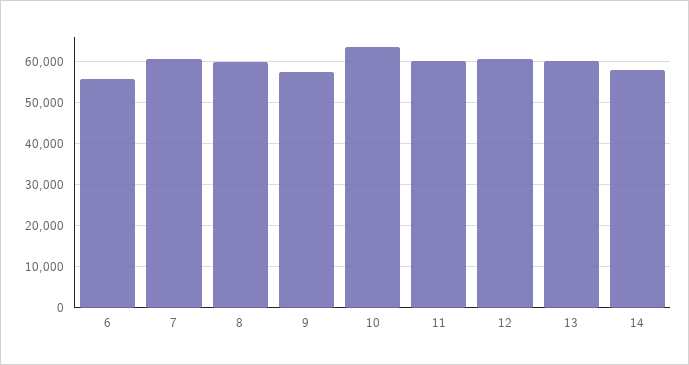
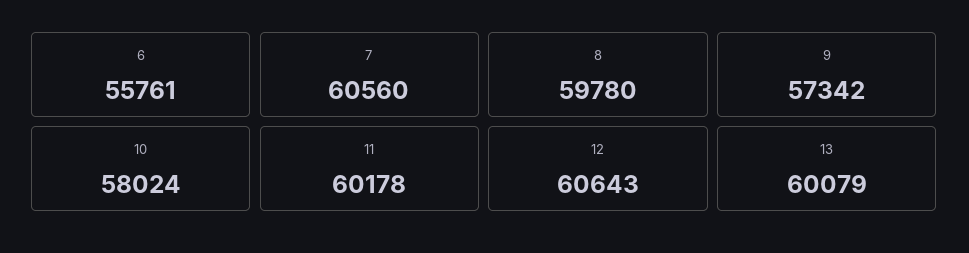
  {
    "6": 55761,
    "7": 60560,
    "8": 59780,
    "9": 57342,
-   "10": 64000,
+   "10": 58024,
    "11": 60178,
    "12": 60643,
-   "13": 60079,
+   "13": 60079
-   "14": 58000
  }

